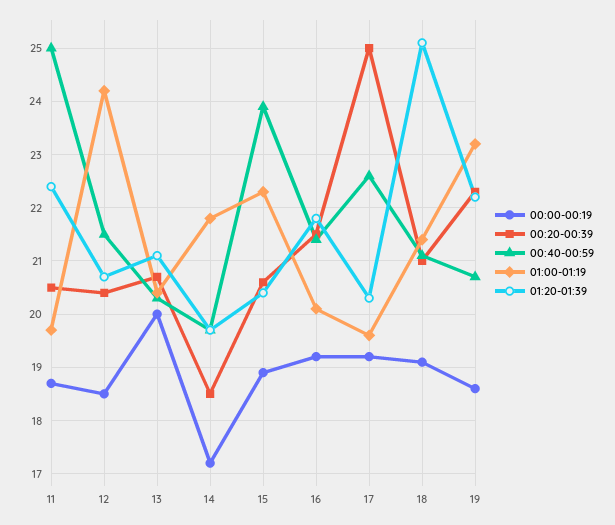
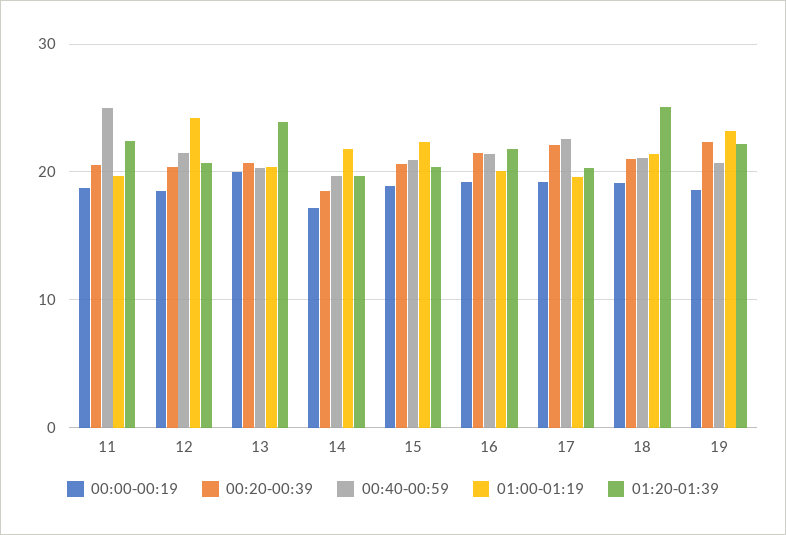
  {
    "00:00-00:19": {
      "11": 18.5,
      "12": 18.5,
      "13": 20,
      "14": 17,
      "15": 19,
      "16": 19,
      "17": 19,
      "18": 19,
      "19": 18.5
    },
    "00:20-00:39": {
      "11": 20.5,
      "12": 20.5,
      "13": 20.5,
      "14": 18.5,
      "15": 20.5,
      "16": 21.5,
-     "17": 25,
+     "17": 22,
      "18": 21,
      "19": 22.5
    },
    "00:40-00:59": {
      "11": 25,
      "12": 21.5,
      "13": 20.5,
      "14": 19.5,
-     "15": 24,
+     "15": 21,
      "16": 21.5,
      "17": 22.5,
      "18": 21,
      "19": 20.5
    },
    "01:00-01:19": {
      "11": 19.5,
      "12": 24,
      "13": 20.5,
      "14": 22,
      "15": 22.5,
      "16": 20,
      "17": 19.5,
      "18": 21.5,
      "19": 23
    },
    "01:20-01:39": {
      "11": 22.5,
      "12": 20.5,
-     "13": 21,
+     "13": 24,
      "14": 19.5,
      "15": 20.5,
      "16": 22,
      "17": 20.5,
      "18": 25,
      "19": 22
    }
  }

